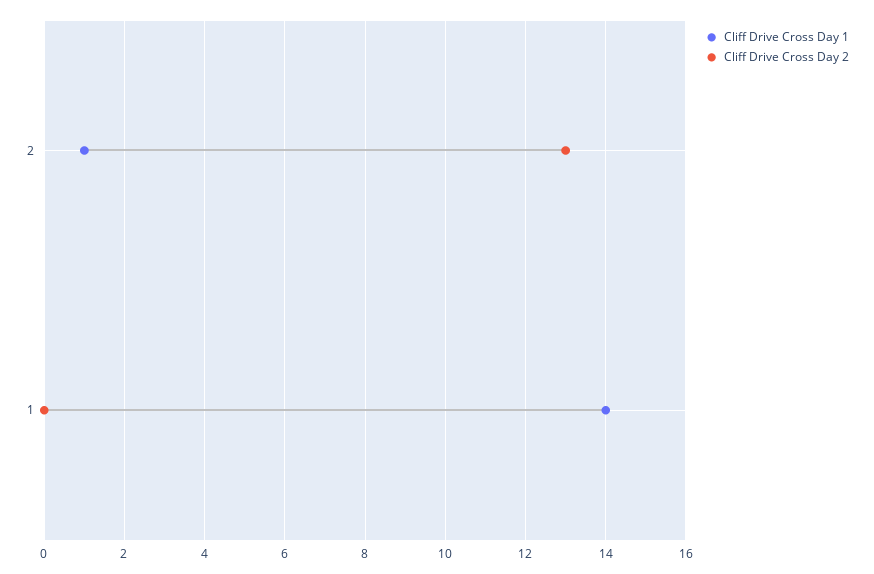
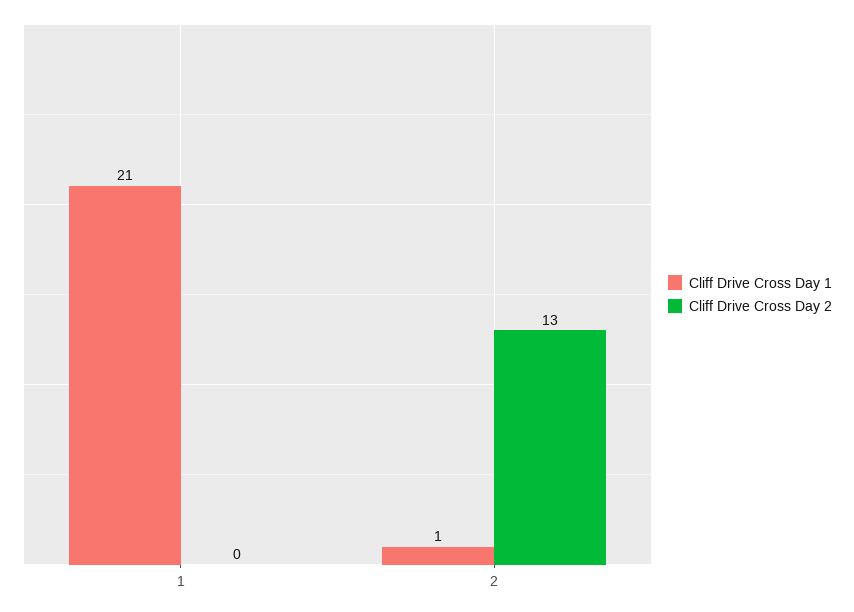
  {
    "Cliff Drive Cross Day 1": {
      "2": 1,
-     "1": 14
+     "1": 21
    },
    "Cliff Drive Cross Day 2": {
      "2": 13,
      "1": 0
    }
  }

